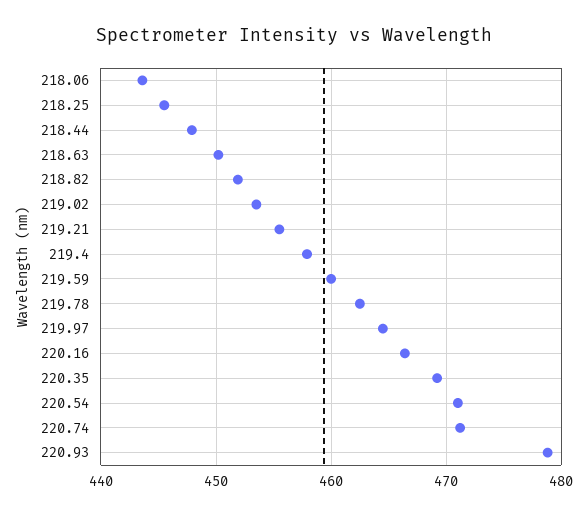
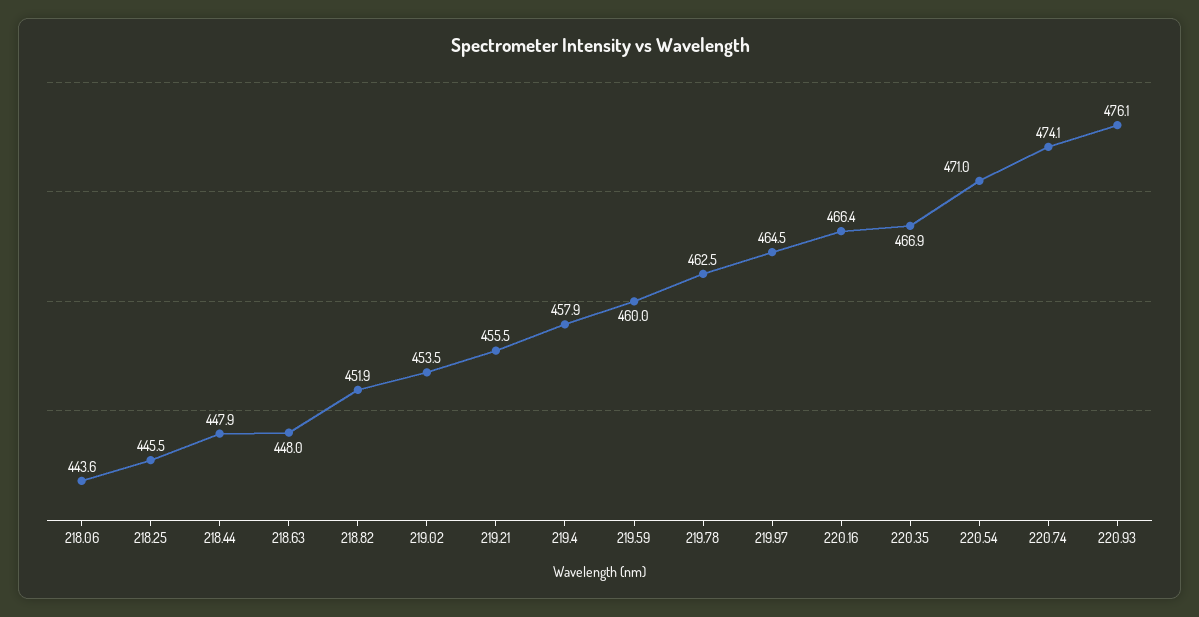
  {
    "218.06": 443.6,
    "218.25": 445.5,
    "218.44": 447.9,
-   "218.63": 450,
+   "218.63": 448,
    "218.82": 451.9,
    "219.02": 453.5,
    "219.21": 455.5,
    "219.4": 457.9,
    "219.59": 460,
    "219.78": 462.5,
    "219.97": 464.5,
    "220.16": 466.4,
-   "220.35": 469,
+   "220.35": 466.9,
    "220.54": 471,
-   "220.74": 471,
+   "220.74": 474.1,
-   "220.93": 479
+   "220.93": 476.1
  }

